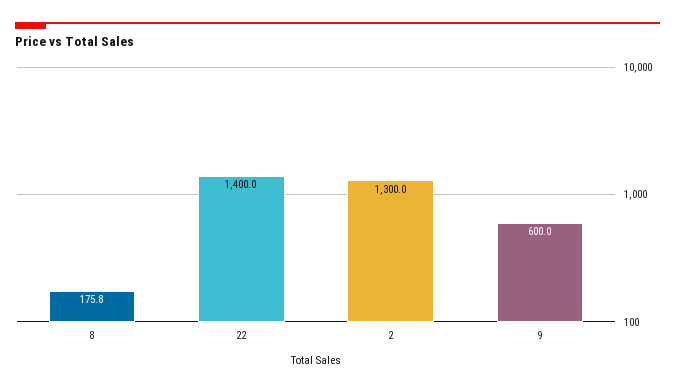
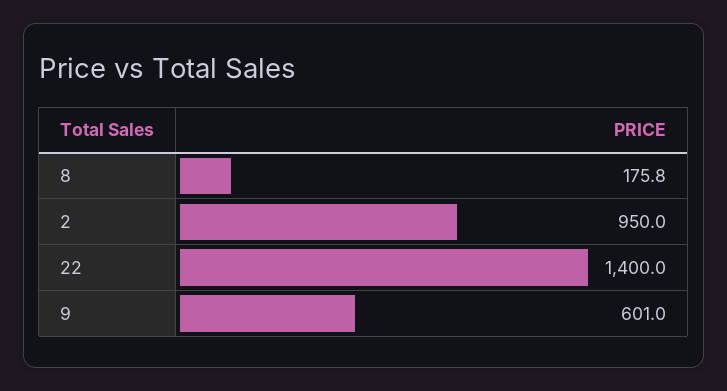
  {
    "8": 175.8,
    "22": 1400,
-   "2": 1300,
+   "2": 950,
-   "9": 600
+   "9": 601
  }

